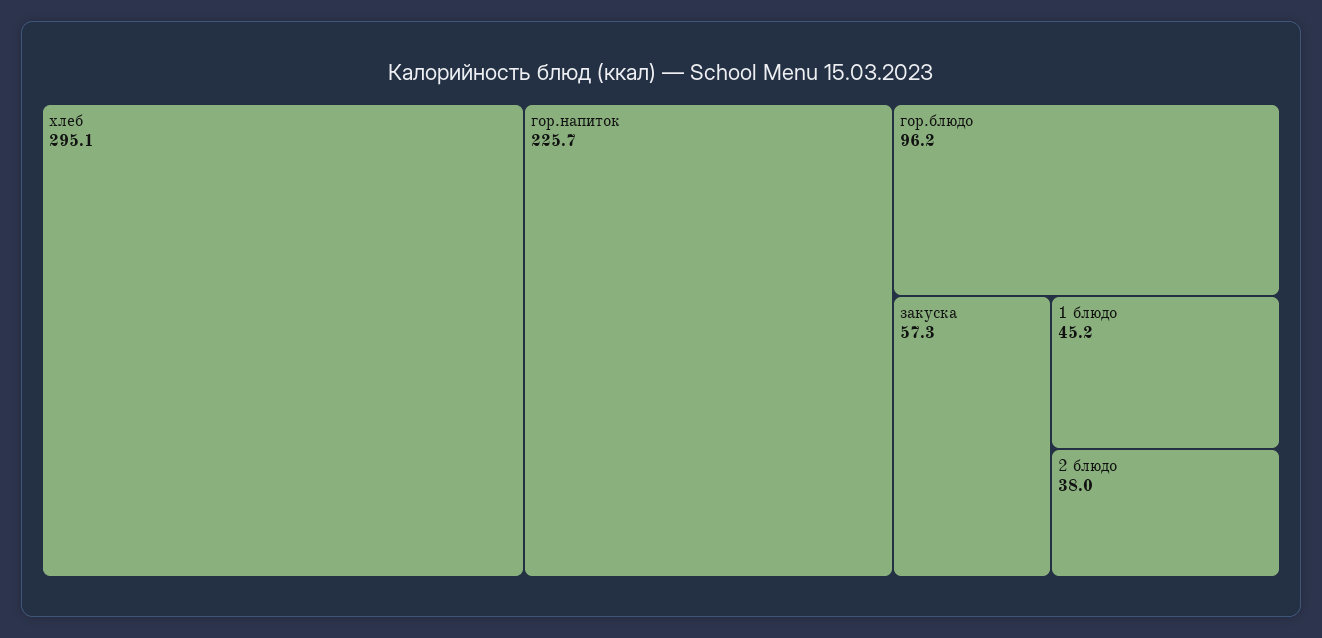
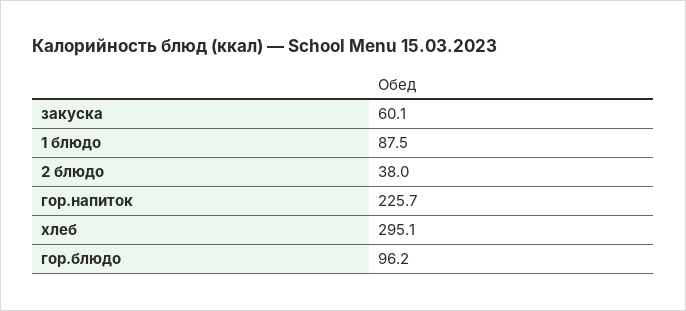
  {
    "хлеб": 295.1,
    "гор.напиток": 225.7,
    "гор.блюдо": 96.2,
-   "закуска": 57.3,
+   "закуска": 60.1,
-   "1 блюдо": 45.2,
+   "1 блюдо": 87.5,
    "2 блюдо": 38
  }

